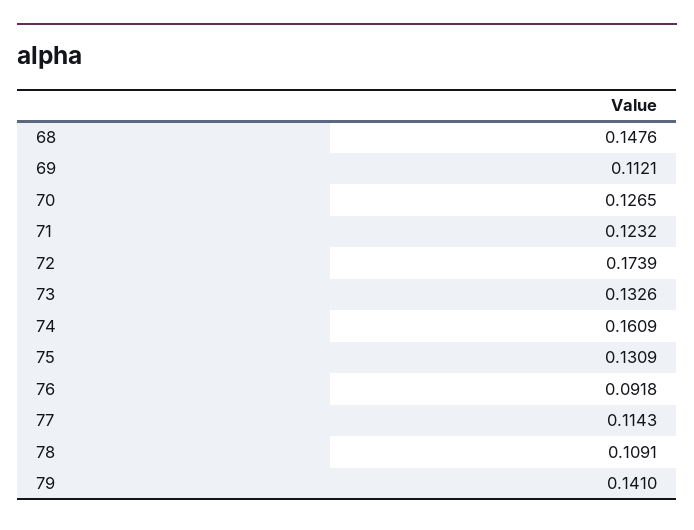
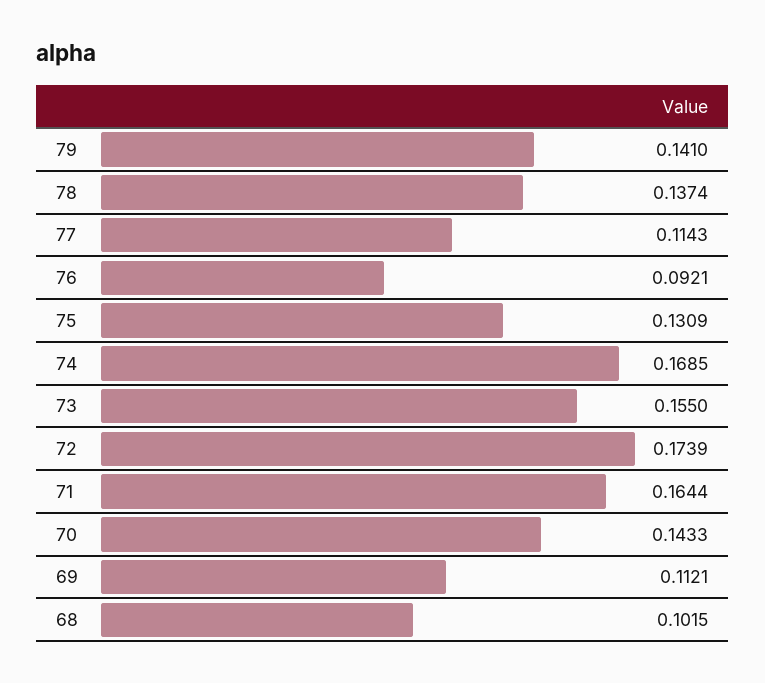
  {
-   "68": 0.1476,
+   "68": 0.1015,
    "69": 0.1121,
-   "70": 0.1265,
+   "70": 0.1433,
-   "71": 0.1232,
+   "71": 0.1644,
    "72": 0.1739,
-   "73": 0.1326,
+   "73": 0.155,
-   "74": 0.1609,
+   "74": 0.1685,
    "75": 0.1309,
-   "76": 0.0918,
+   "76": 0.0921,
    "77": 0.1143,
-   "78": 0.1091,
+   "78": 0.1374,
    "79": 0.141
  }

